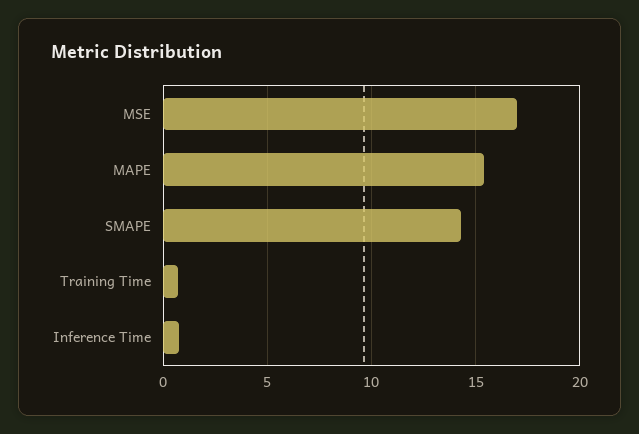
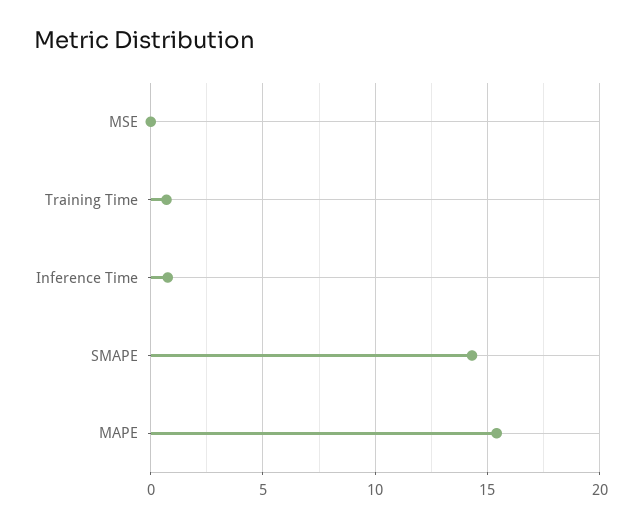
  {
-   "MSE": 17,
+   "MSE": 0,
    "MAPE": 15.5,
    "SMAPE": 14.5,
    "Training Time": 0.5,
    "Inference Time": 1
  }

